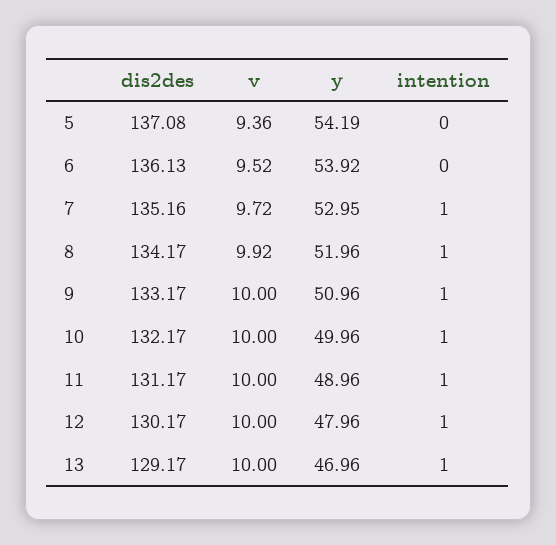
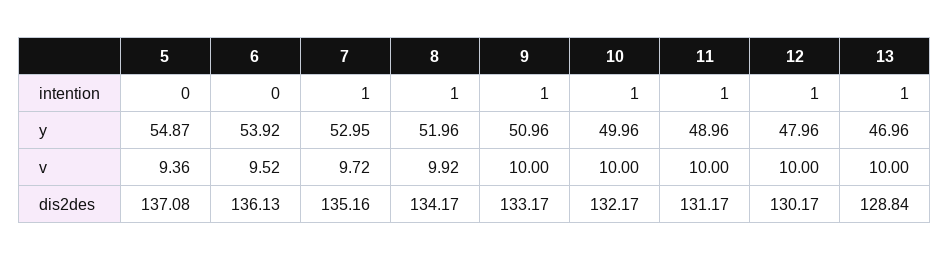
  {
    "dis2des": {
      "5": 137.08,
      "6": 136.13,
      "7": 135.16,
      "8": 134.17,
      "9": 133.17,
      "10": 132.17,
      "11": 131.17,
      "12": 130.17,
-     "13": 129.17
+     "13": 128.84
    },
    "v": {
      "5": 9.36,
      "6": 9.52,
      "7": 9.72,
      "8": 9.92,
      "9": 10,
      "10": 10,
      "11": 10,
      "12": 10,
      "13": 10
    },
    "y": {
-     "5": 54.19,
+     "5": 54.87,
      "6": 53.92,
      "7": 52.95,
      "8": 51.96,
      "9": 50.96,
      "10": 49.96,
      "11": 48.96,
      "12": 47.96,
      "13": 46.96
    },
    "intention": {
      "5": 0,
      "6": 0,
      "7": 1,
      "8": 1,
      "9": 1,
      "10": 1,
      "11": 1,
      "12": 1,
      "13": 1
    }
  }

